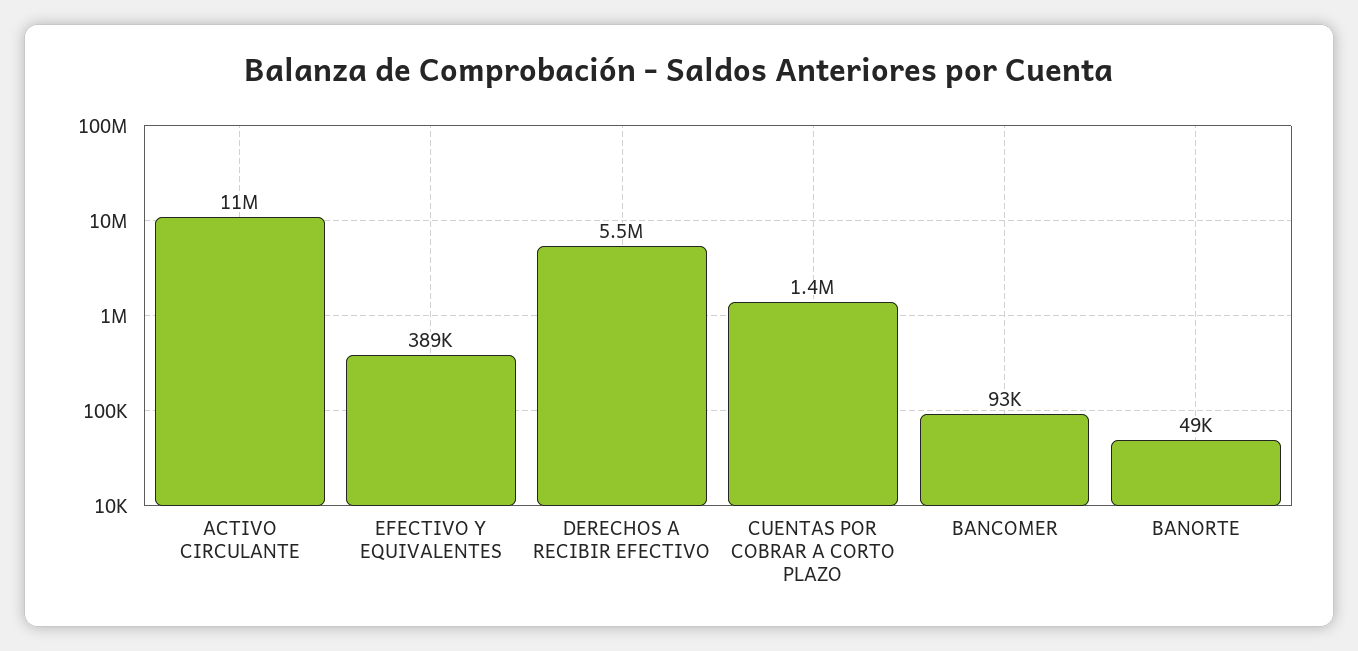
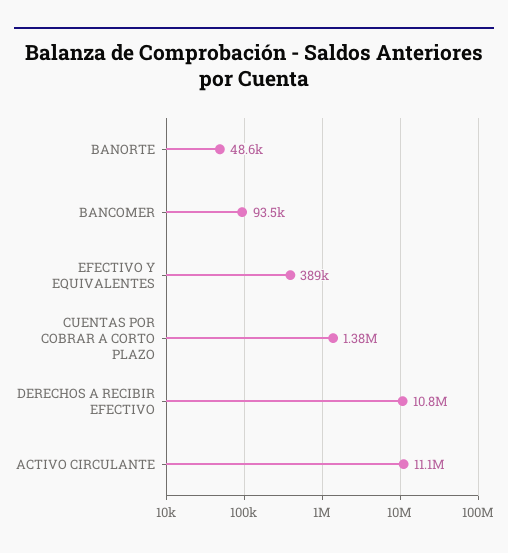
  {
    "ACTIVO CIRCULANTE": 11100000,
    "EFECTIVO Y EQUIVALENTES": 389000,
-   "DERECHOS A RECIBIR EFECTIVO": 5500000,
+   "DERECHOS A RECIBIR EFECTIVO": 10800000,
    "CUENTAS POR COBRAR A CORTO PLAZO": 1380000,
    "BANCOMER": 93500,
    "BANORTE": 48600
  }

